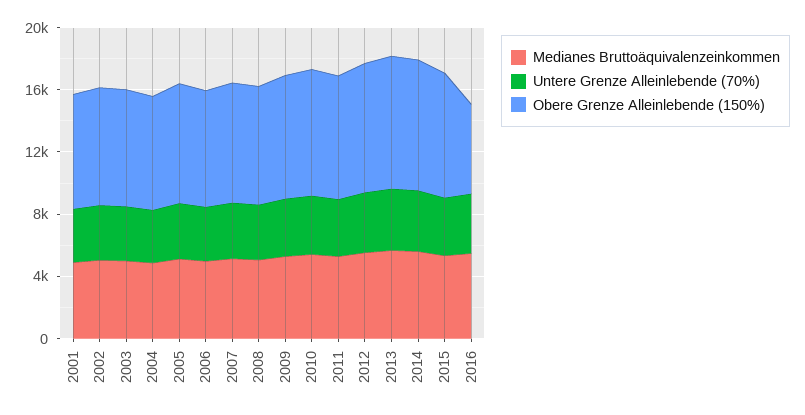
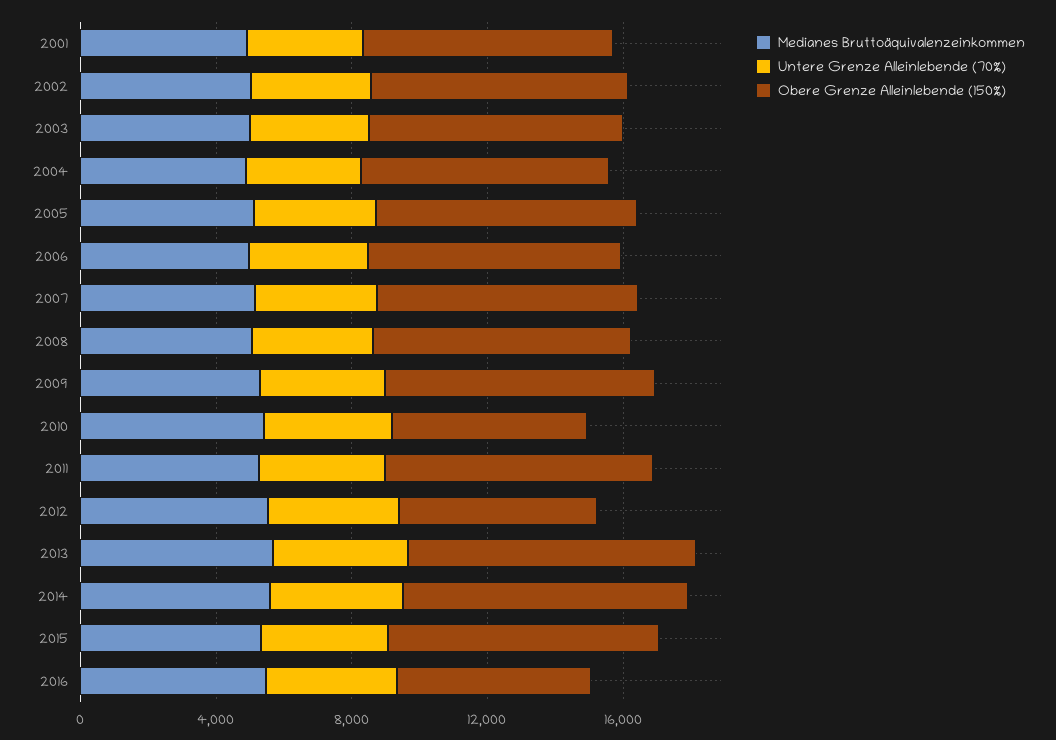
  {
    "Medianes Bruttoäquivalenzeinkommen": {
      "2001": 5000,
      "2002": 5000,
      "2003": 5000,
      "2004": 5000,
      "2005": 5000,
      "2006": 5000,
      "2007": 5000,
      "2008": 5000,
      "2009": 5000,
      "2010": 5000,
      "2011": 5000,
      "2012": 6000,
      "2013": 6000,
      "2014": 6000,
      "2015": 5000,
      "2016": 5000
    },
    "Untere Grenze Alleinlebende (70%)": {
      "2001": 3000,
      "2002": 4000,
      "2003": 4000,
      "2004": 3000,
      "2005": 4000,
      "2006": 3000,
      "2007": 4000,
      "2008": 4000,
      "2009": 4000,
      "2010": 4000,
      "2011": 4000,
      "2012": 4000,
      "2013": 4000,
      "2014": 4000,
      "2015": 4000,
      "2016": 4000
    },
    "Obere Grenze Alleinlebende (150%)": {
      "2001": 7000,
      "2002": 8000,
      "2003": 8000,
      "2004": 7000,
      "2005": 8000,
      "2006": 7000,
      "2007": 8000,
      "2008": 8000,
      "2009": 8000,
-     "2010": 8000,
+     "2010": 6000,
      "2011": 8000,
-     "2012": 8000,
+     "2012": 6000,
      "2013": 9000,
      "2014": 8000,
      "2015": 8000,
      "2016": 6000
    }
  }

